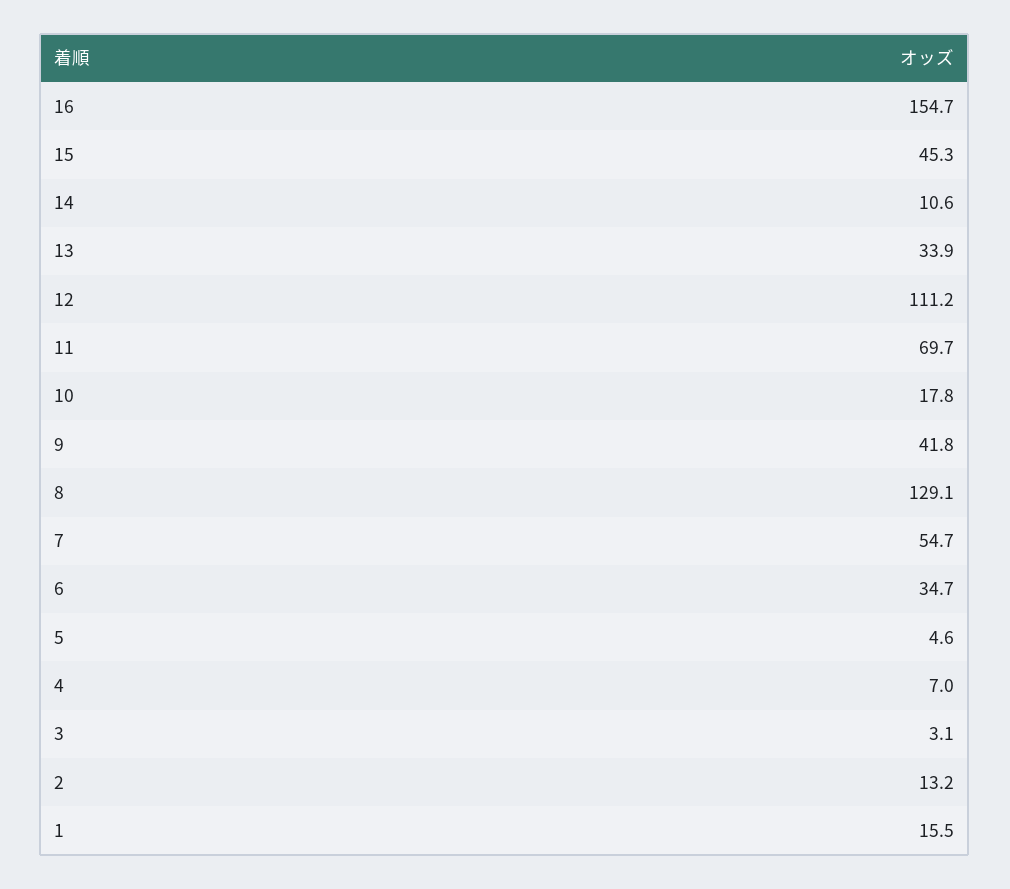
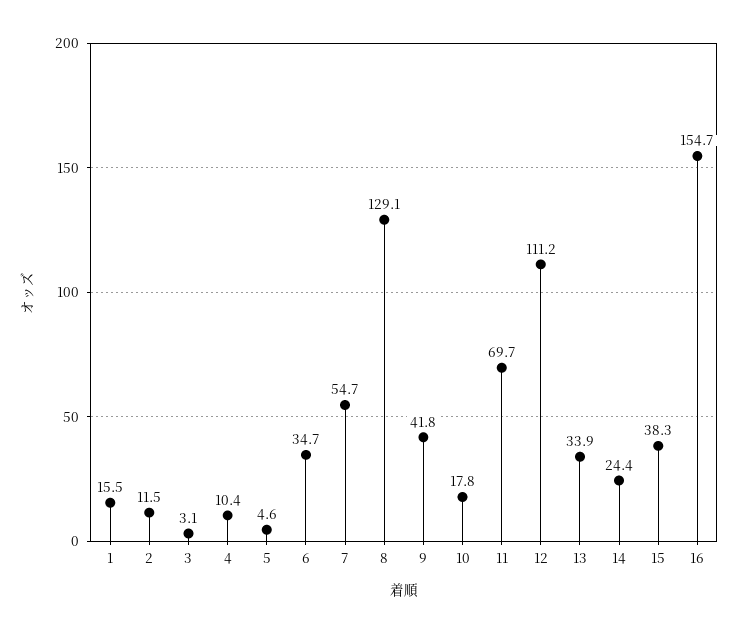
  {
    "16": 154.7,
-   "15": 45.3,
+   "15": 38.3,
-   "14": 10.6,
+   "14": 24.4,
    "13": 33.9,
    "12": 111.2,
    "11": 69.7,
    "10": 17.8,
    "9": 41.8,
    "8": 129.1,
    "7": 54.7,
    "6": 34.7,
    "5": 4.6,
-   "4": 7,
+   "4": 10.4,
    "3": 3.1,
-   "2": 13.2,
+   "2": 11.5,
    "1": 15.5
  }

